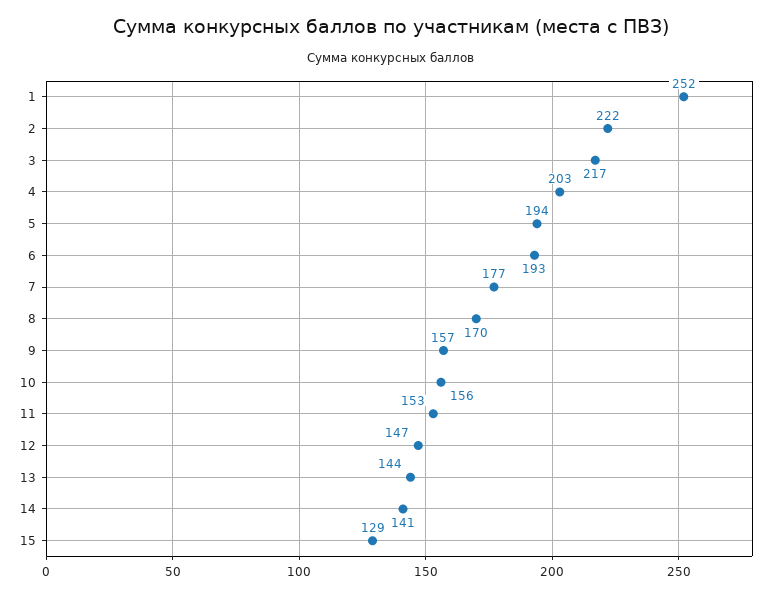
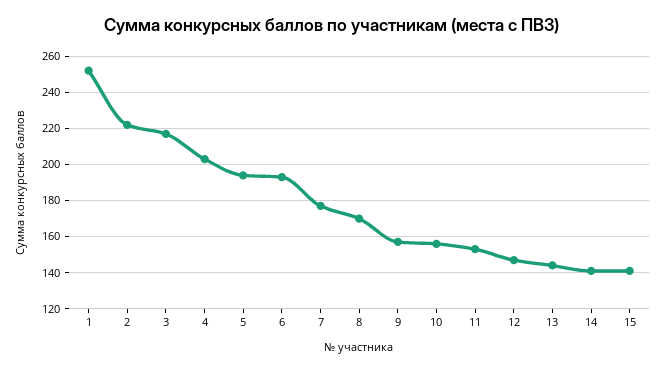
  {
    "1": 252,
    "2": 222,
    "3": 217,
    "4": 203,
    "5": 194,
    "6": 193,
    "7": 177,
    "8": 170,
    "9": 157,
    "10": 156,
    "11": 153,
    "12": 147,
    "13": 144,
    "14": 141,
-   "15": 129
+   "15": 140
  }

